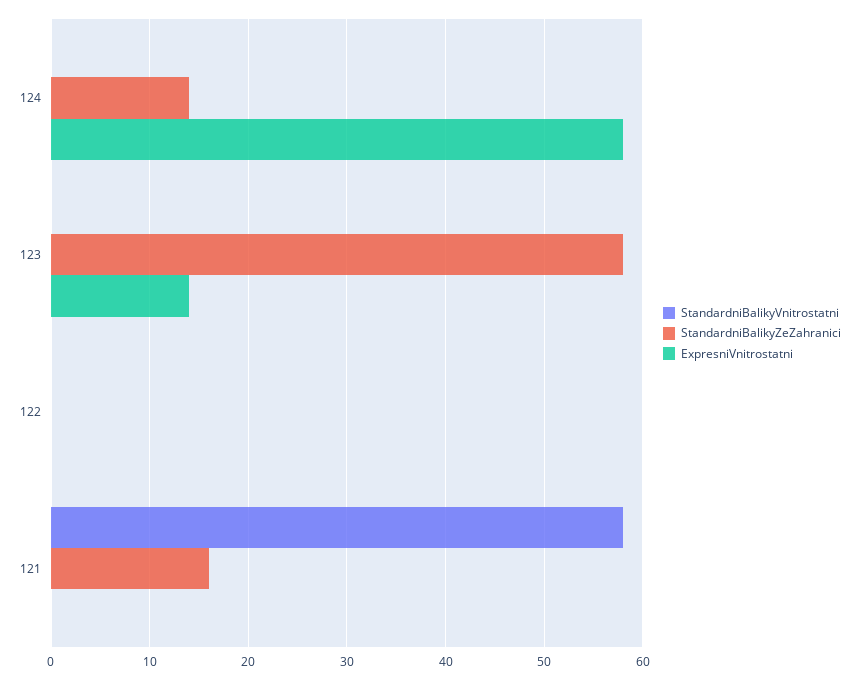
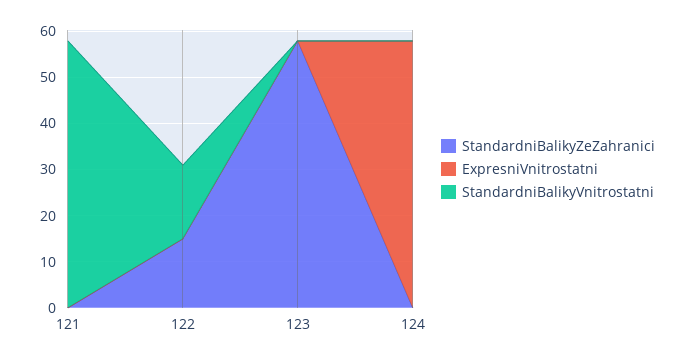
  {
    "StandardniBalikyVnitrostatni": {
      "124": 0,
      "123": 0,
-     "122": 0,
+     "122": 15,
      "121": 58
    },
    "StandardniBalikyZeZahranici": {
-     "124": 14,
+     "124": 0,
      "123": 58,
-     "122": 0,
+     "122": 15,
-     "121": 16
+     "121": 0
    },
    "ExpresniVnitrostatni": {
      "124": 58,
-     "123": 14,
+     "123": 0,
      "122": 0,
      "121": 0
    }
  }

